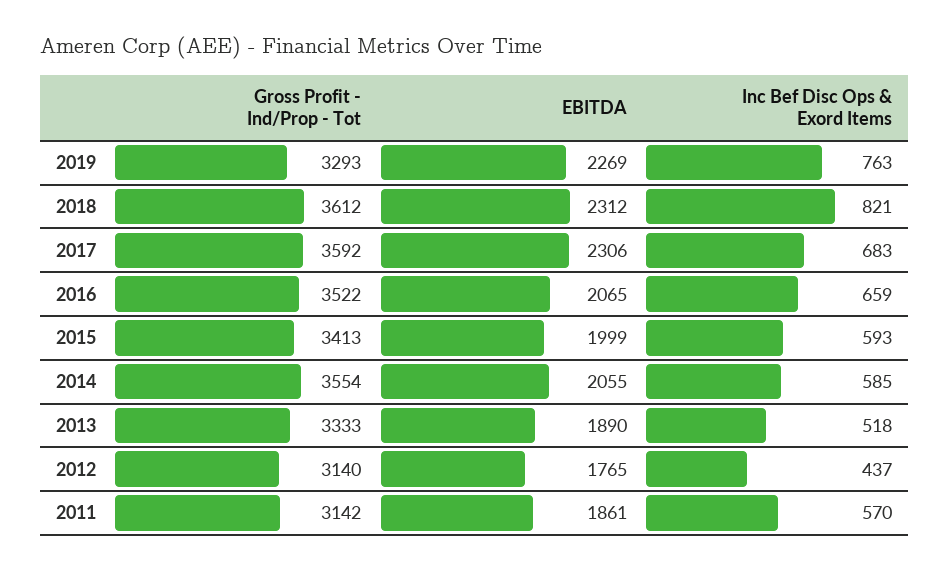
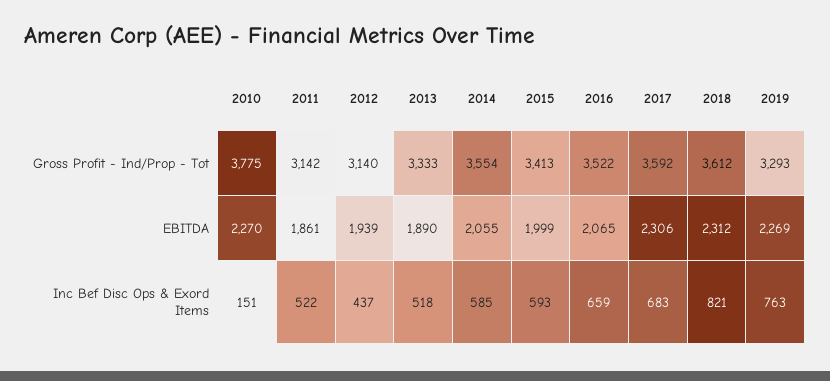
  {
    "Gross Profit - Ind/Prop - Tot": {
      "2019": 3293,
      "2018": 3612,
      "2017": 3592,
      "2016": 3522,
      "2015": 3413,
      "2014": 3554,
      "2013": 3333,
      "2012": 3140,
-     "2011": 3142
+     "2011": 3142,
+     "2010": 3775
    },
    "EBITDA": {
      "2019": 2269,
      "2018": 2312,
      "2017": 2306,
      "2016": 2065,
      "2015": 1999,
      "2014": 2055,
      "2013": 1890,
-     "2012": 1765,
+     "2012": 1939,
-     "2011": 1861
+     "2011": 1861,
+     "2010": 2270
    },
    "Inc Bef Disc Ops & Exord Items": {
      "2019": 763,
      "2018": 821,
      "2017": 683,
      "2016": 659,
      "2015": 593,
      "2014": 585,
      "2013": 518,
      "2012": 437,
-     "2011": 570
+     "2011": 522,
+     "2010": 151
    }
  }

